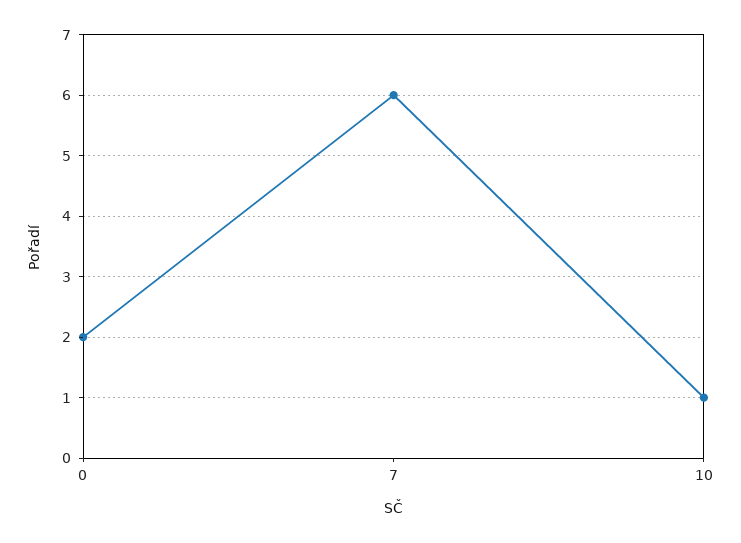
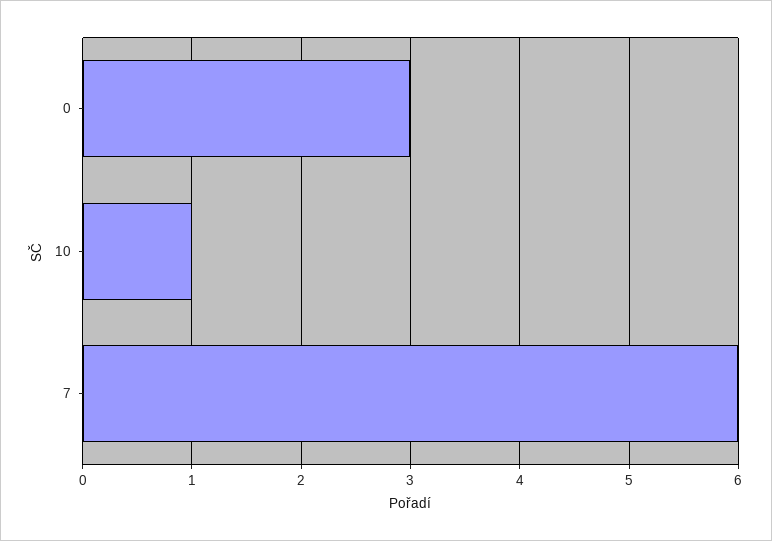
  {
-   "0": 2,
+   "0": 3,
    "7": 6,
    "10": 1
  }

